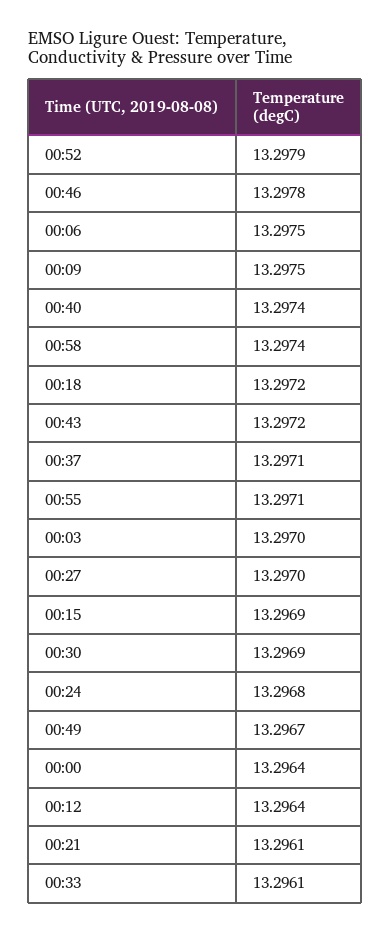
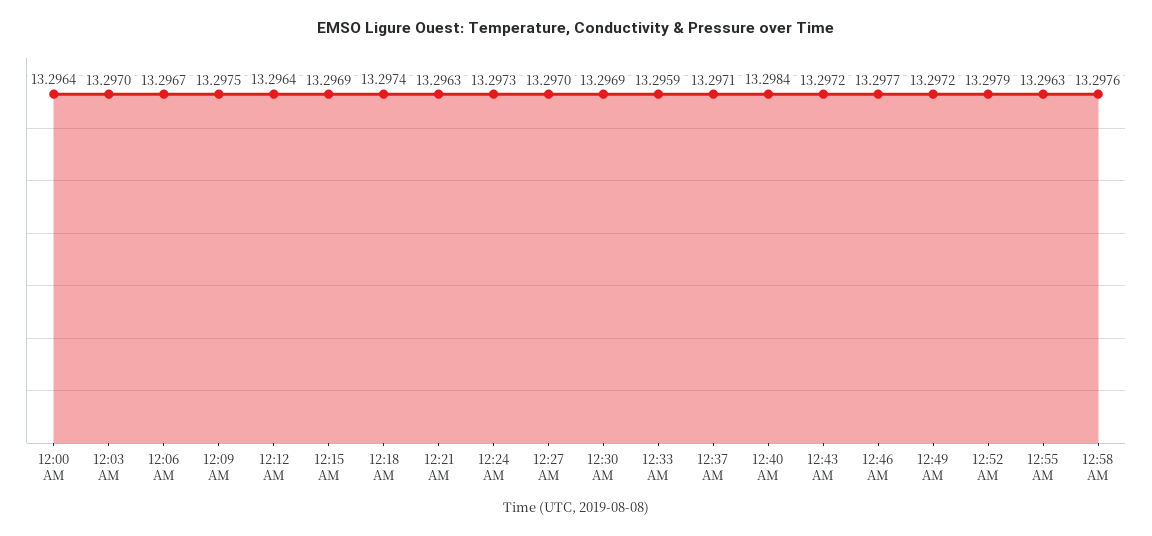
  {
    "00:52": 13.2979,
-   "00:46": 13.2978,
+   "00:46": 13.2977,
-   "00:06": 13.2975,
+   "00:06": 13.2967,
    "00:09": 13.2975,
-   "00:40": 13.2974,
+   "00:40": 13.2984,
-   "00:58": 13.2974,
+   "00:58": 13.2976,
-   "00:18": 13.2972,
+   "00:18": 13.2974,
    "00:43": 13.2972,
    "00:37": 13.2971,
-   "00:55": 13.2971,
+   "00:55": 13.2963,
    "00:03": 13.297,
    "00:27": 13.297,
    "00:15": 13.2969,
    "00:30": 13.2969,
-   "00:24": 13.2968,
+   "00:24": 13.2973,
-   "00:49": 13.2967,
+   "00:49": 13.2972,
    "00:00": 13.2964,
    "00:12": 13.2964,
-   "00:21": 13.2961,
+   "00:21": 13.2963,
-   "00:33": 13.2961
+   "00:33": 13.2959
  }

